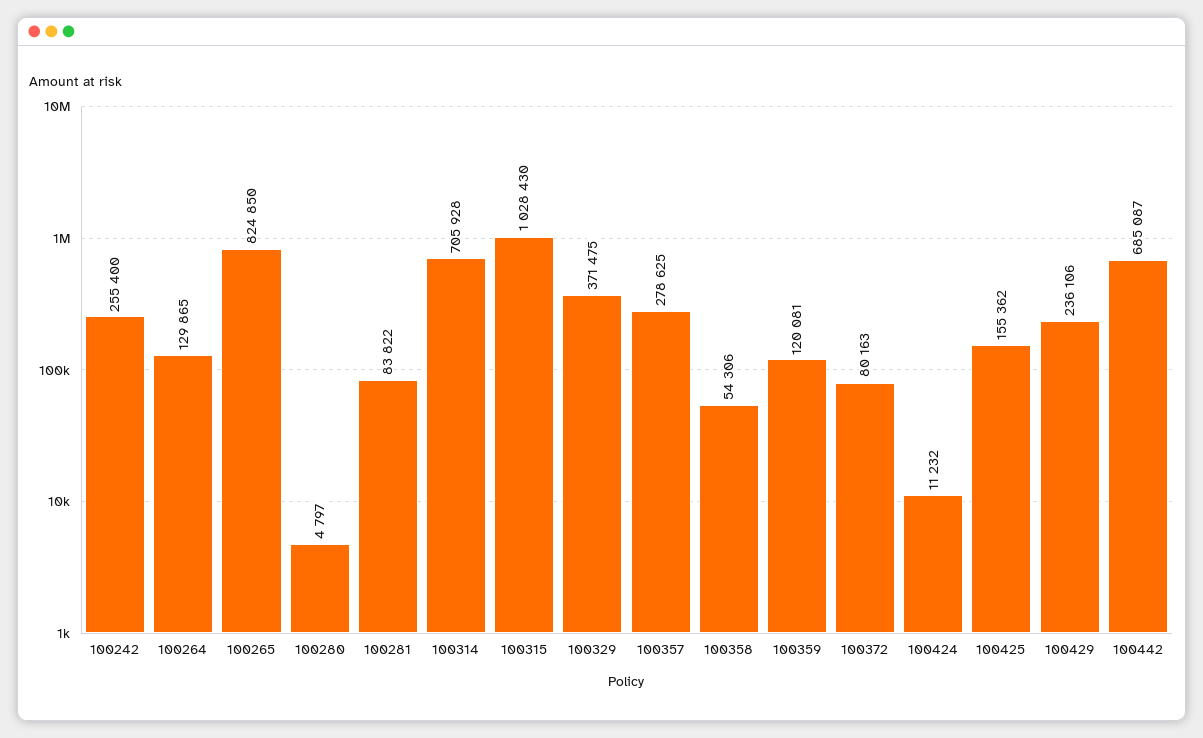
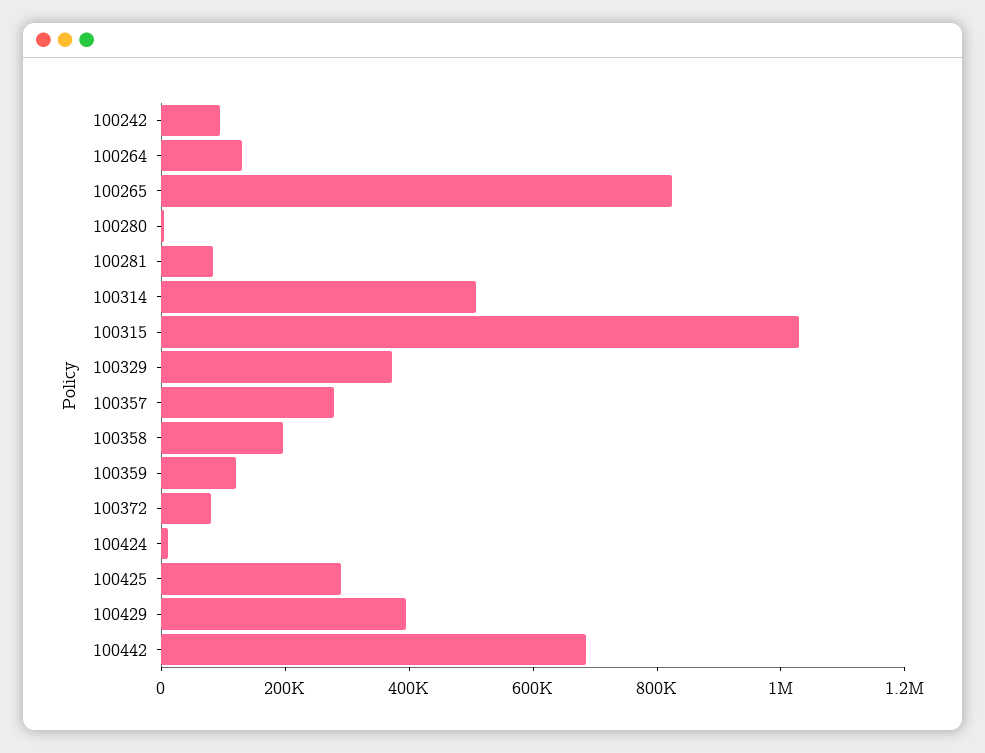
  {
-   "100242": 255400,
+   "100242": 100000,
    "100264": 129865,
    "100265": 824850,
    "100280": 4797,
    "100281": 83822,
-   "100314": 705928,
+   "100314": 500000,
    "100315": 1028430,
    "100329": 371475,
    "100357": 278625,
-   "100358": 54306,
+   "100358": 200000,
    "100359": 120081,
    "100372": 80163,
    "100424": 11232,
-   "100425": 155362,
+   "100425": 300000,
-   "100429": 236106,
+   "100429": 400000,
    "100442": 685087
  }

